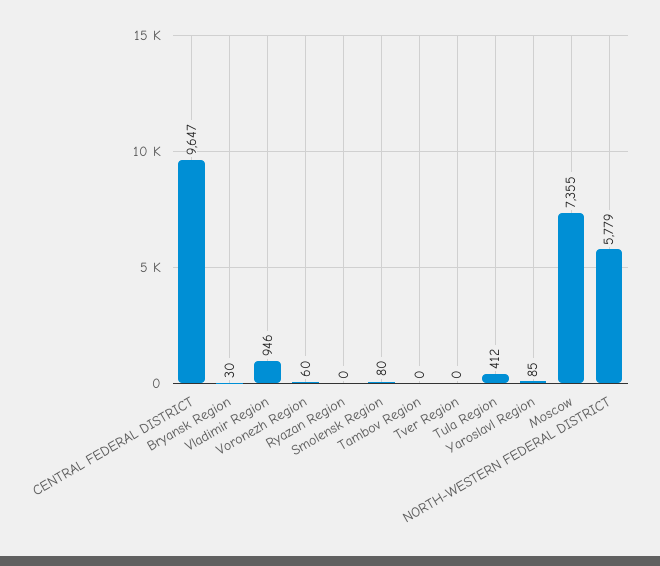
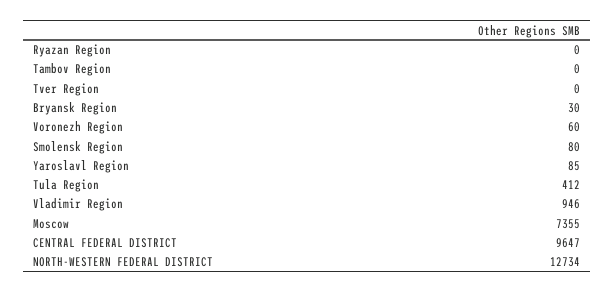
  {
    "CENTRAL FEDERAL DISTRICT": 9647,
    "Bryansk Region": 30,
    "Vladimir Region": 946,
    "Voronezh Region": 60,
    "Ryazan Region": 0,
    "Smolensk Region": 80,
    "Tambov Region": 0,
    "Tver Region": 0,
    "Tula Region": 412,
    "Yaroslavl Region": 85,
    "Moscow": 7355,
-   "NORTH-WESTERN FEDERAL DISTRICT": 5779
+   "NORTH-WESTERN FEDERAL DISTRICT": 12734
  }

